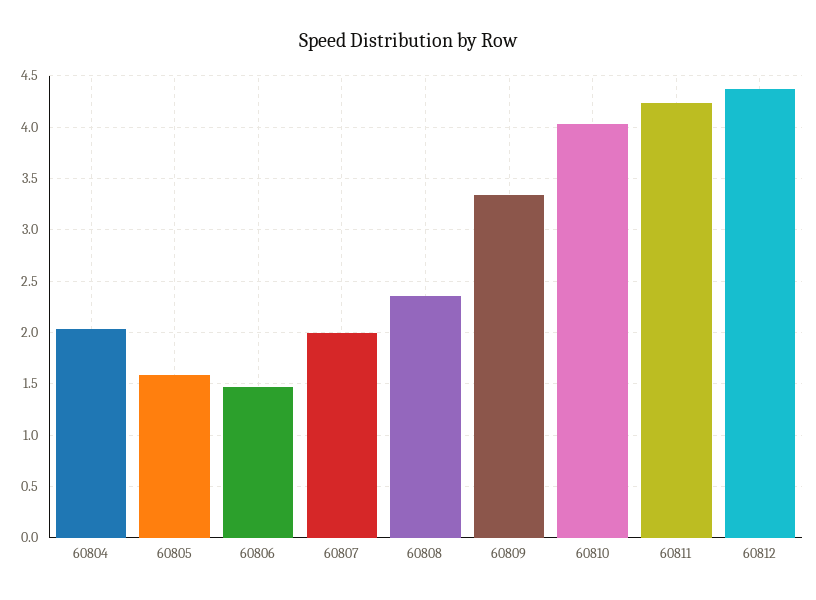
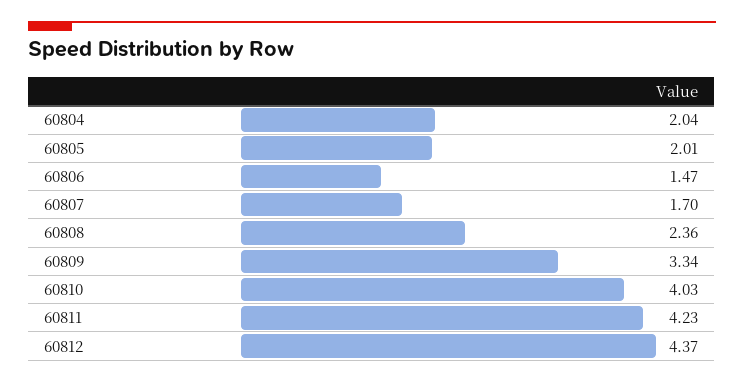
  {
    "60804": 2.04,
-   "60805": 1.6,
+   "60805": 2.01,
    "60806": 1.47,
-   "60807": 2,
+   "60807": 1.7,
    "60808": 2.36,
    "60809": 3.34,
    "60810": 4.03,
    "60811": 4.23,
    "60812": 4.37
  }

